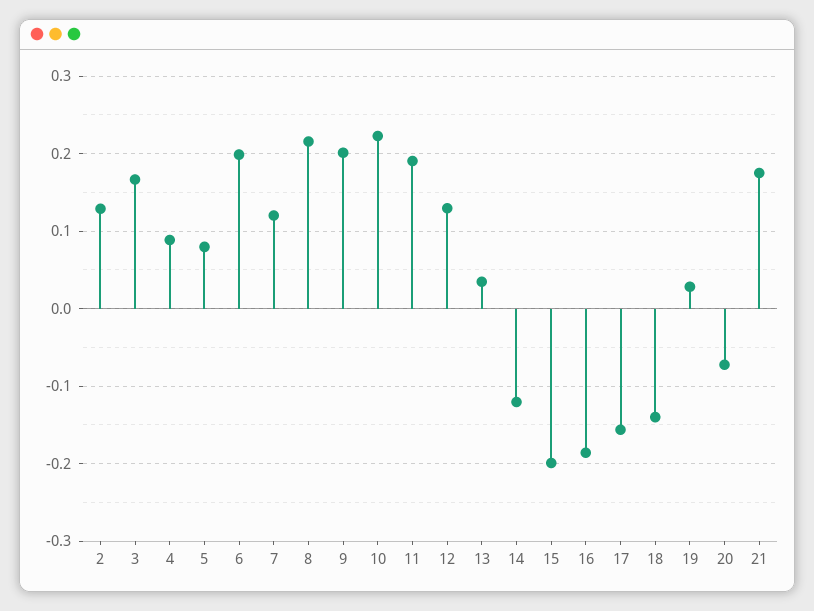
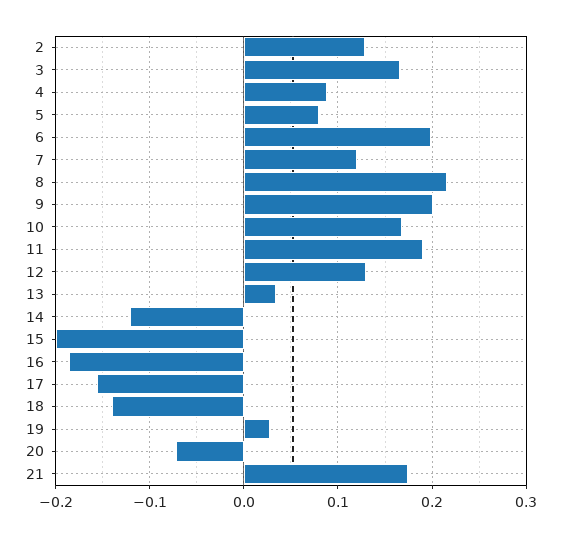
  {
    "2": 0.13,
    "3": 0.17,
    "4": 0.09,
    "5": 0.08,
    "6": 0.2,
    "7": 0.12,
    "8": 0.22,
    "9": 0.2,
-   "10": 0.22,
+   "10": 0.17,
    "11": 0.19,
    "12": 0.13,
    "13": 0.03,
    "14": -0.12,
    "15": -0.2,
    "16": -0.19,
    "17": -0.16,
    "18": -0.14,
    "19": 0.03,
    "20": -0.07,
    "21": 0.17
  }

